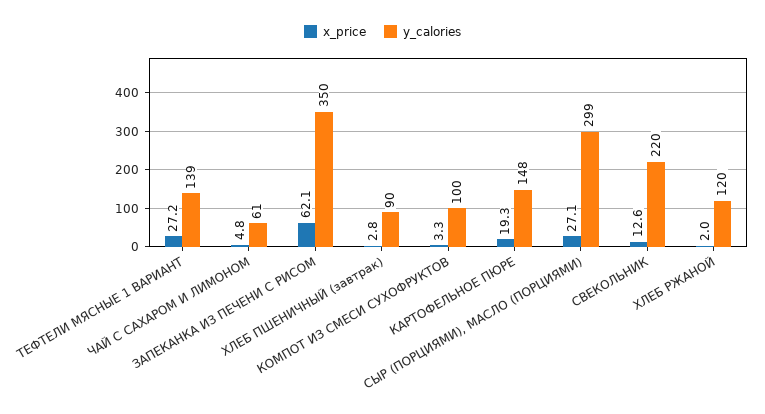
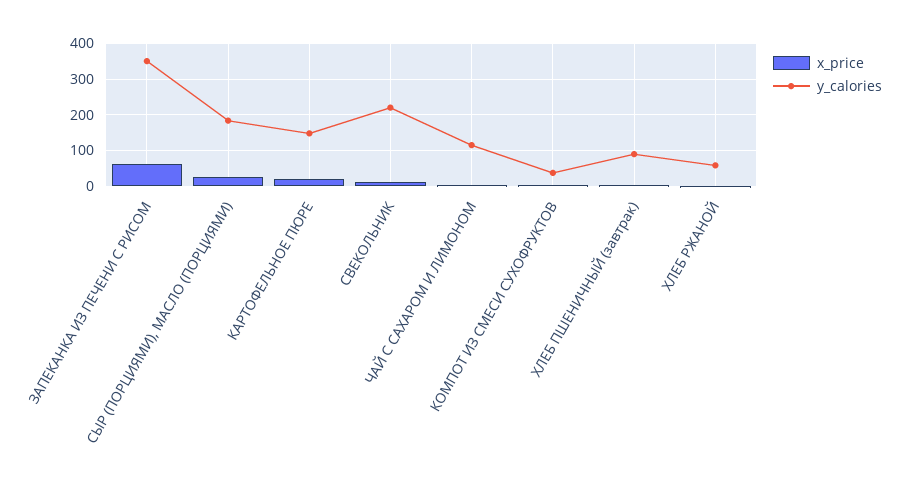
  {
    "x_price": {
-     "ТЕФТЕЛИ МЯСНЫЕ 1 ВАРИАНТ": 27.2,
      "ЧАЙ С САХАРОМ И ЛИМОНОМ": 4.8,
      "ЗАПЕКАНКА ИЗ ПЕЧЕНИ С РИСОМ": 62.1,
      "ХЛЕБ ПШЕНИЧНЫЙ (завтрак)": 2.8,
      "КОМПОТ ИЗ СМЕСИ СУХОФРУКТОВ": 3.3,
      "КАРТОФЕЛЬНОЕ ПЮРЕ": 19.3,
      "СЫР (ПОРЦИЯМИ), МАСЛО (ПОРЦИЯМИ)": 27.1,
      "СВЕКОЛЬНИК": 12.6,
      "ХЛЕБ РЖАНОЙ": 2
    },
    "y_calories": {
-     "ТЕФТЕЛИ МЯСНЫЕ 1 ВАРИАНТ": 139,
-     "ЧАЙ С САХАРОМ И ЛИМОНОМ": 61,
+     "ЧАЙ С САХАРОМ И ЛИМОНОМ": 120,
      "ЗАПЕКАНКА ИЗ ПЕЧЕНИ С РИСОМ": 350,
      "ХЛЕБ ПШЕНИЧНЫЙ (завтрак)": 90,
-     "КОМПОТ ИЗ СМЕСИ СУХОФРУКТОВ": 100,
+     "КОМПОТ ИЗ СМЕСИ СУХОФРУКТОВ": 40,
      "КАРТОФЕЛЬНОЕ ПЮРЕ": 148,
-     "СЫР (ПОРЦИЯМИ), МАСЛО (ПОРЦИЯМИ)": 299,
+     "СЫР (ПОРЦИЯМИ), МАСЛО (ПОРЦИЯМИ)": 180,
      "СВЕКОЛЬНИК": 220,
-     "ХЛЕБ РЖАНОЙ": 120
+     "ХЛЕБ РЖАНОЙ": 60
    }
  }

